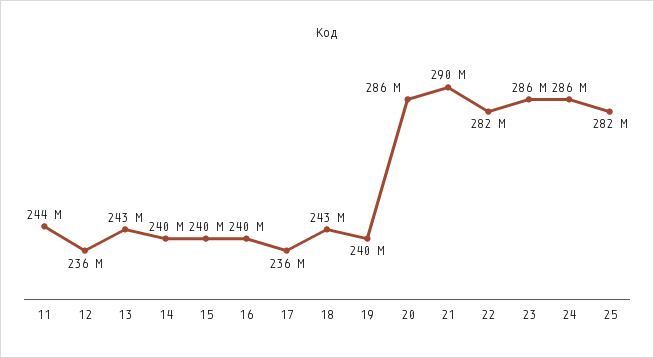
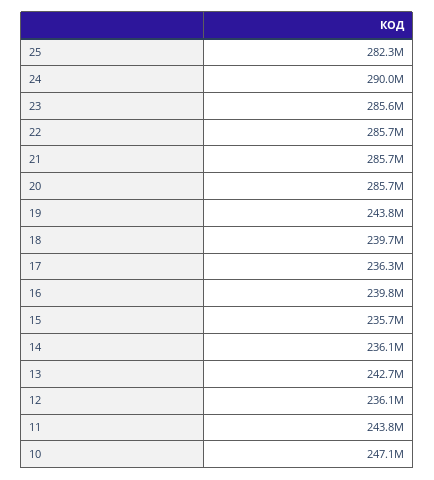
  {
    "11": 243800000,
    "12": 236100000,
    "13": 242700000,
-   "14": 240000000,
+   "14": 236100000,
-   "15": 240000000,
+   "15": 235700000,
    "16": 239800000,
    "17": 236300000,
-   "18": 243000000,
+   "18": 239700000,
-   "19": 240000000,
+   "19": 243800000,
    "20": 285700000,
-   "21": 290000000,
+   "21": 285700000,
-   "22": 282000000,
+   "22": 285700000,
    "23": 285600000,
-   "24": 286000000,
+   "24": 290000000,
-   "25": 282300000
+   "25": 282300000,
+   "10": 247100000
  }

